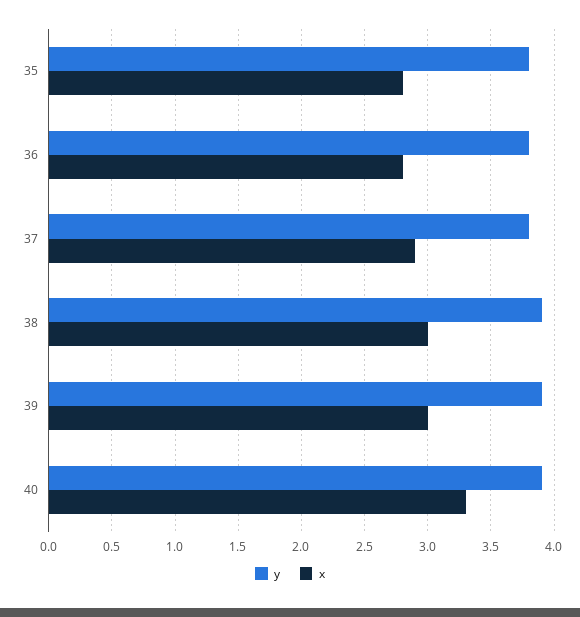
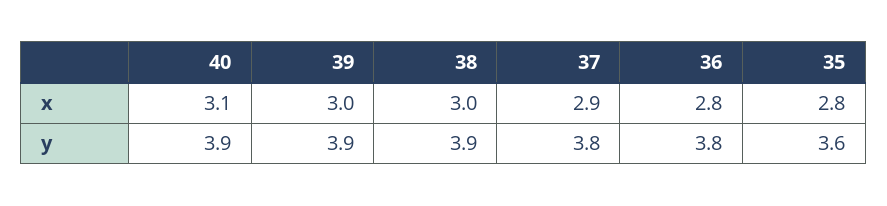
  {
    "y": {
-     "35": 3.8,
+     "35": 3.6,
      "36": 3.8,
      "37": 3.8,
      "38": 3.9,
      "39": 3.9,
      "40": 3.9
    },
    "x": {
      "35": 2.8,
      "36": 2.8,
      "37": 2.9,
      "38": 3,
      "39": 3,
-     "40": 3.3
+     "40": 3.1
    }
  }

